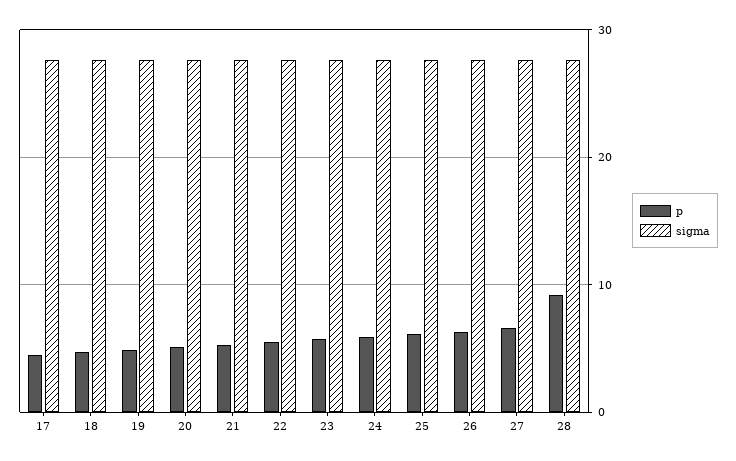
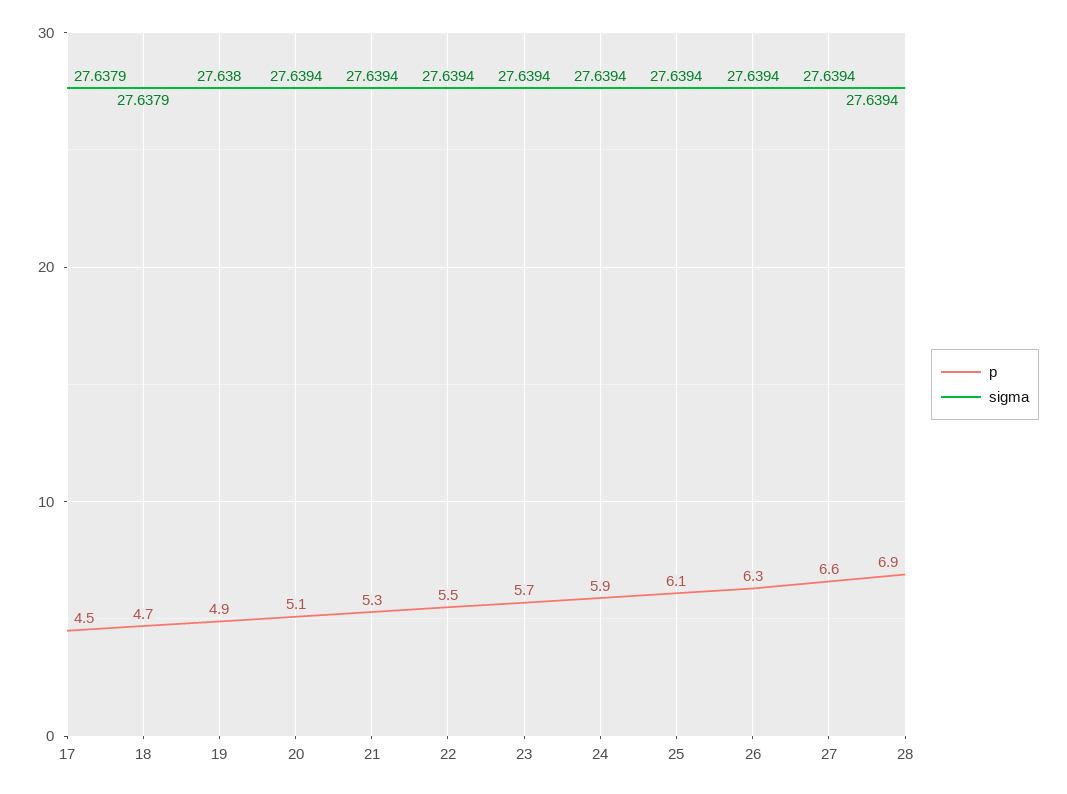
  {
    "p": {
      "17": 4.5,
      "18": 4.7,
      "19": 4.9,
      "20": 5.1,
      "21": 5.3,
      "22": 5.5,
      "23": 5.7,
      "24": 5.9,
      "25": 6.1,
      "26": 6.3,
      "27": 6.6,
-     "28": 9
+     "28": 6.9
    },
    "sigma": {
      "17": 27.6379,
      "18": 27.6379,
      "19": 27.638,
      "20": 27.6394,
      "21": 27.6394,
      "22": 27.6394,
      "23": 27.6394,
      "24": 27.6394,
      "25": 27.6394,
      "26": 27.6394,
      "27": 27.6394,
      "28": 27.6394
    }
  }

